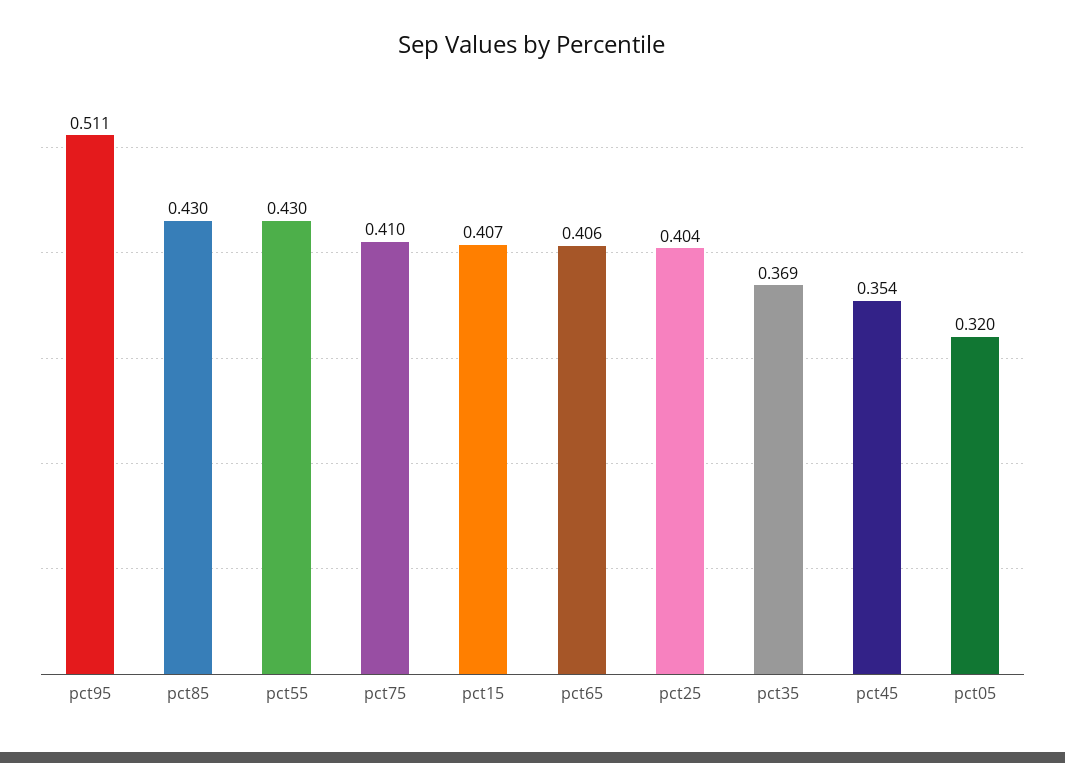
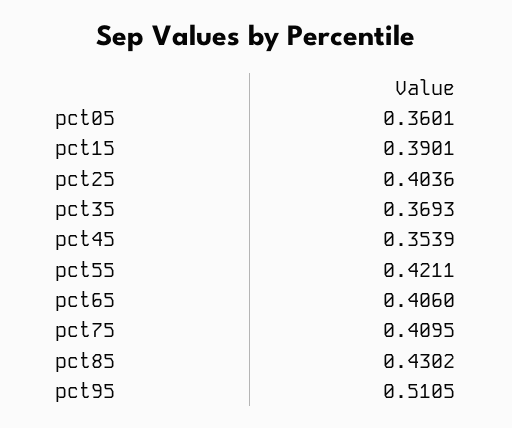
  {
    "pct95": 0.5105,
    "pct85": 0.4302,
-   "pct55": 0.43,
+   "pct55": 0.4211,
    "pct75": 0.4095,
-   "pct15": 0.407,
+   "pct15": 0.3901,
    "pct65": 0.406,
    "pct25": 0.4036,
    "pct35": 0.3693,
    "pct45": 0.3539,
-   "pct05": 0.32
+   "pct05": 0.3601
  }

